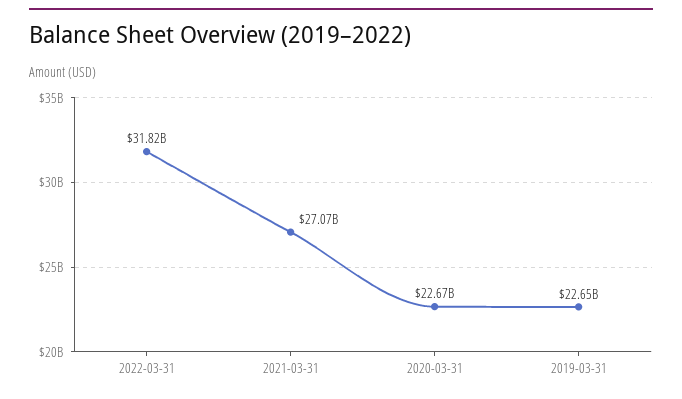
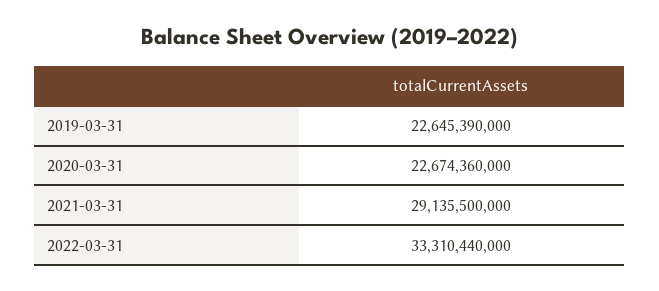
  {
-   "2022-03-31": 31820000000,
+   "2022-03-31": 33310440000,
-   "2021-03-31": 27070000000,
+   "2021-03-31": 29135500000,
    "2020-03-31": 22674360000,
    "2019-03-31": 22645390000
  }

